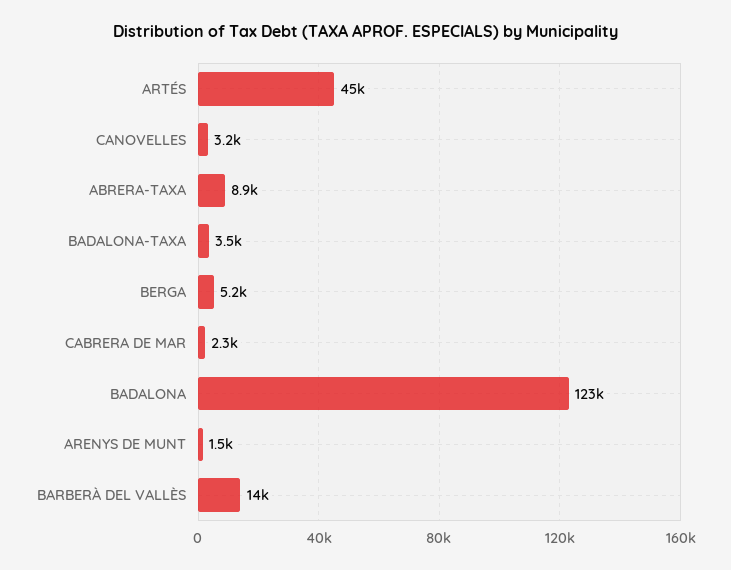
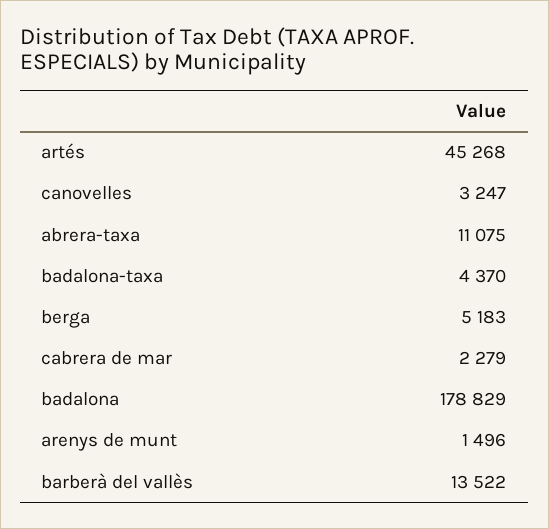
  {
    "ARTÉS": 45268,
    "CANOVELLES": 3247,
-   "ABRERA-TAXA": 8900,
+   "ABRERA-TAXA": 11075,
-   "BADALONA-TAXA": 3500,
+   "BADALONA-TAXA": 4370,
    "BERGA": 5183,
    "CABRERA DE MAR": 2279,
-   "BADALONA": 123000,
+   "BADALONA": 178829,
    "ARENYS DE MUNT": 1496,
    "BARBERÀ DEL VALLÈS": 13522
  }

